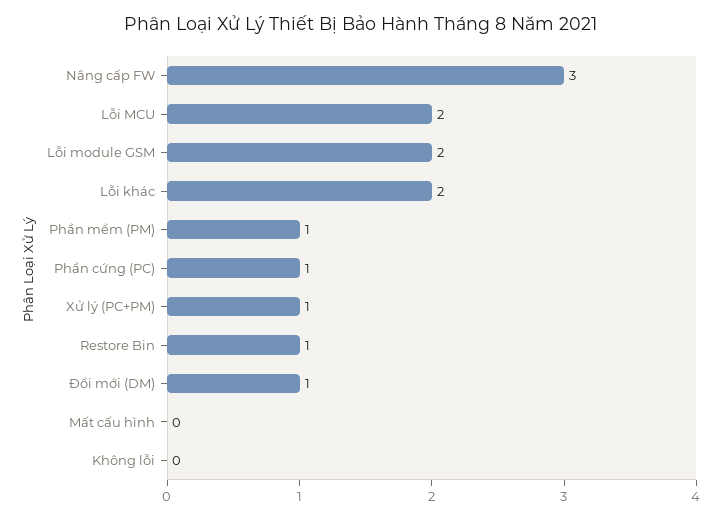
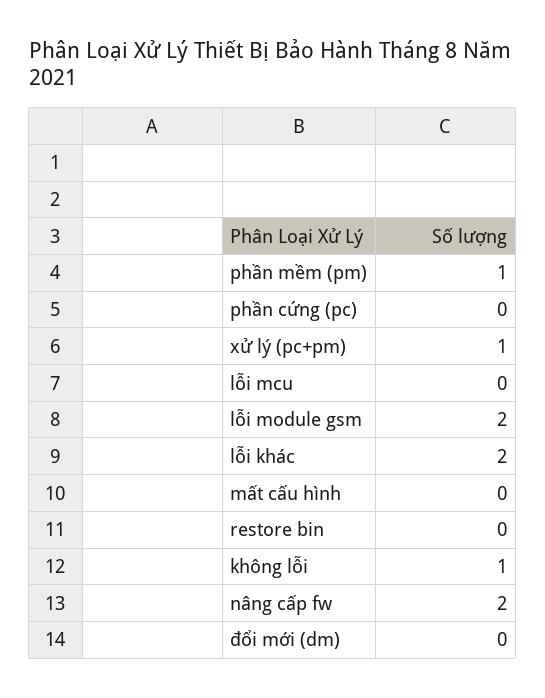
  {
-   "Nâng cấp FW": 3,
+   "Nâng cấp FW": 2,
-   "Lỗi MCU": 2,
+   "Lỗi MCU": 0,
    "Lỗi module GSM": 2,
    "Lỗi khác": 2,
    "Phần mềm (PM)": 1,
-   "Phần cứng (PC)": 1,
+   "Phần cứng (PC)": 0,
    "Xử lý (PC+PM)": 1,
-   "Restore Bin": 1,
+   "Restore Bin": 0,
-   "Đổi mới (DM)": 1,
+   "Đổi mới (DM)": 0,
    "Mất cấu hình": 0,
-   "Không lỗi": 0
+   "Không lỗi": 1
  }

